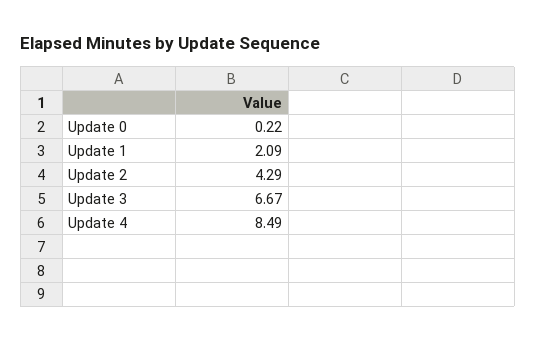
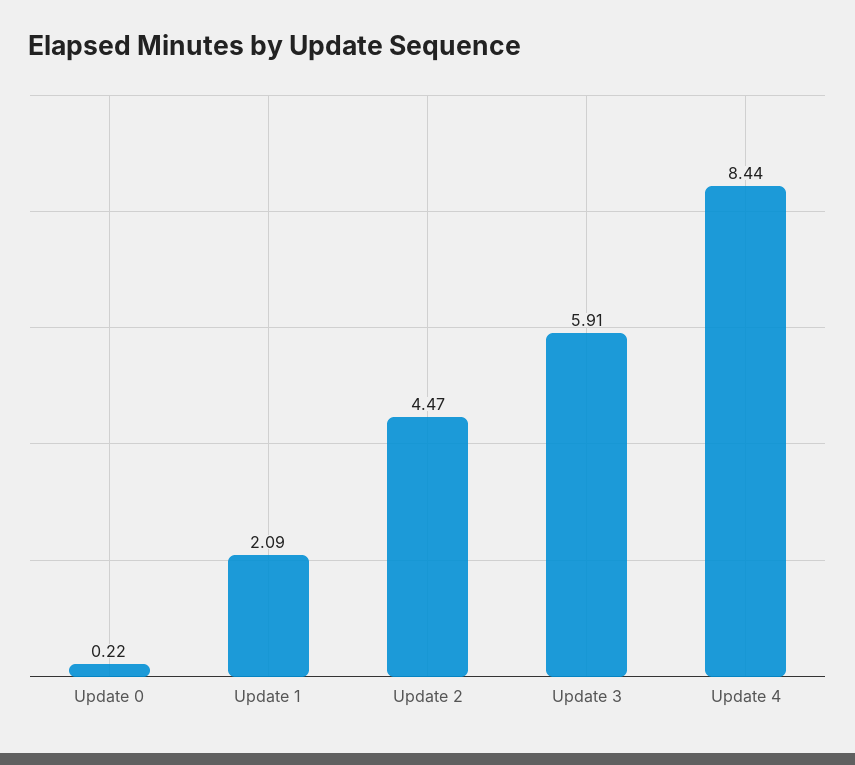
  {
    "Update 0": 0.22,
    "Update 1": 2.09,
-   "Update 2": 4.29,
+   "Update 2": 4.47,
-   "Update 3": 6.67,
+   "Update 3": 5.91,
-   "Update 4": 8.49
+   "Update 4": 8.44
  }

